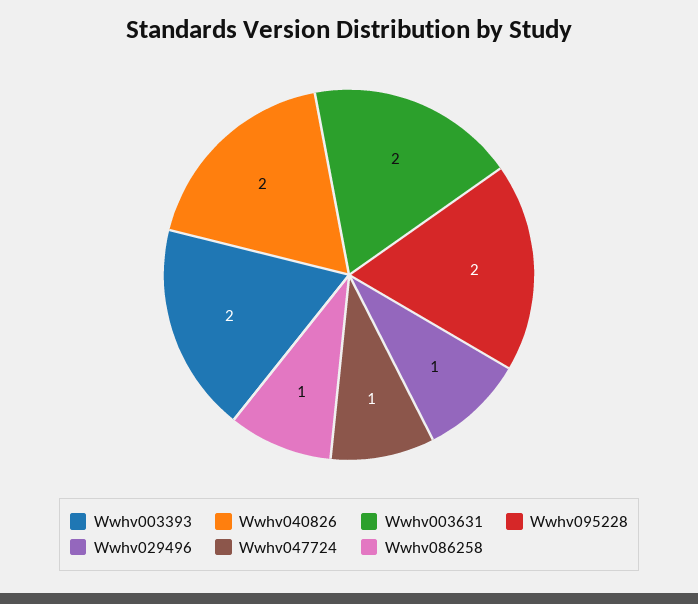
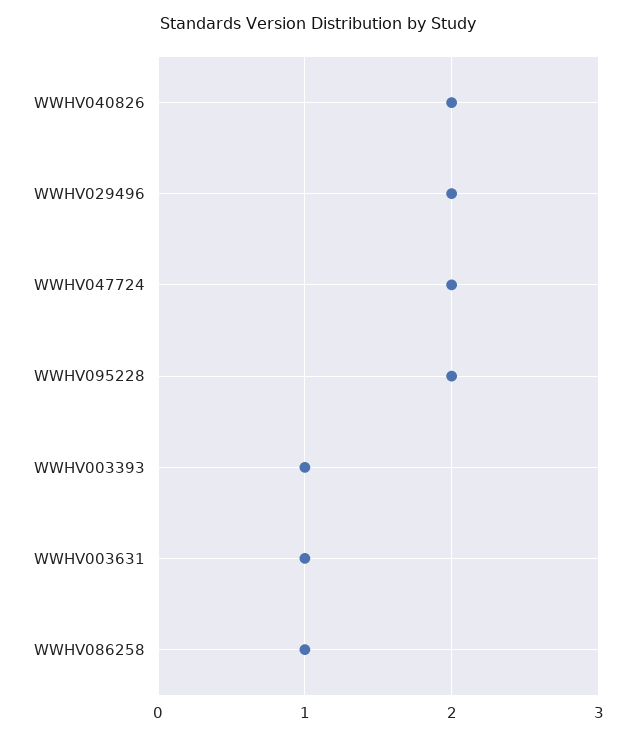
  {
-   "Wwhv003393": 2,
+   "Wwhv003393": 1,
    "Wwhv040826": 2,
-   "Wwhv003631": 2,
+   "Wwhv003631": 1,
    "Wwhv095228": 2,
-   "Wwhv029496": 1,
+   "Wwhv029496": 2,
-   "Wwhv047724": 1,
+   "Wwhv047724": 2,
    "Wwhv086258": 1
  }

